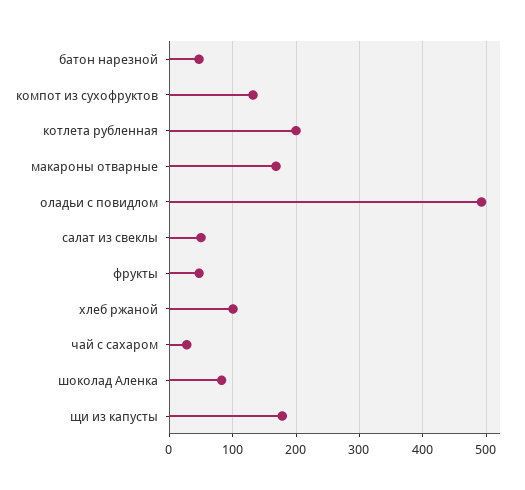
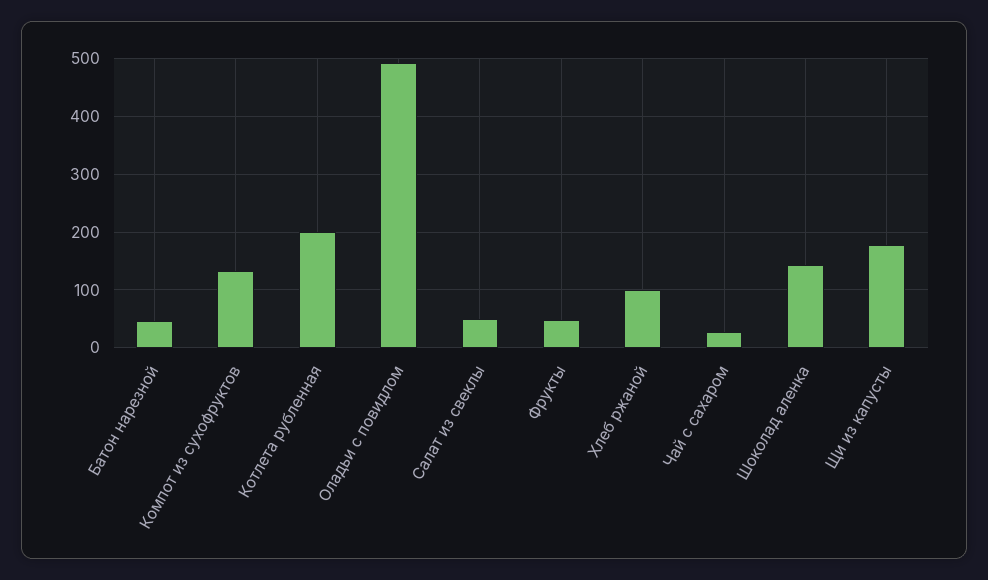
  {
    "батон нарезной": 50,
    "компот из сухофруктов": 130,
    "котлета рубленная": 200,
-   "макароны отварные": 170,
    "оладьи с повидлом": 490,
    "салат из свеклы": 50,
    "фрукты": 50,
    "хлеб ржаной": 100,
    "чай с сахаром": 30,
-   "шоколад Аленка": 80,
+   "шоколад Аленка": 140,
    "щи из капусты": 180
  }

